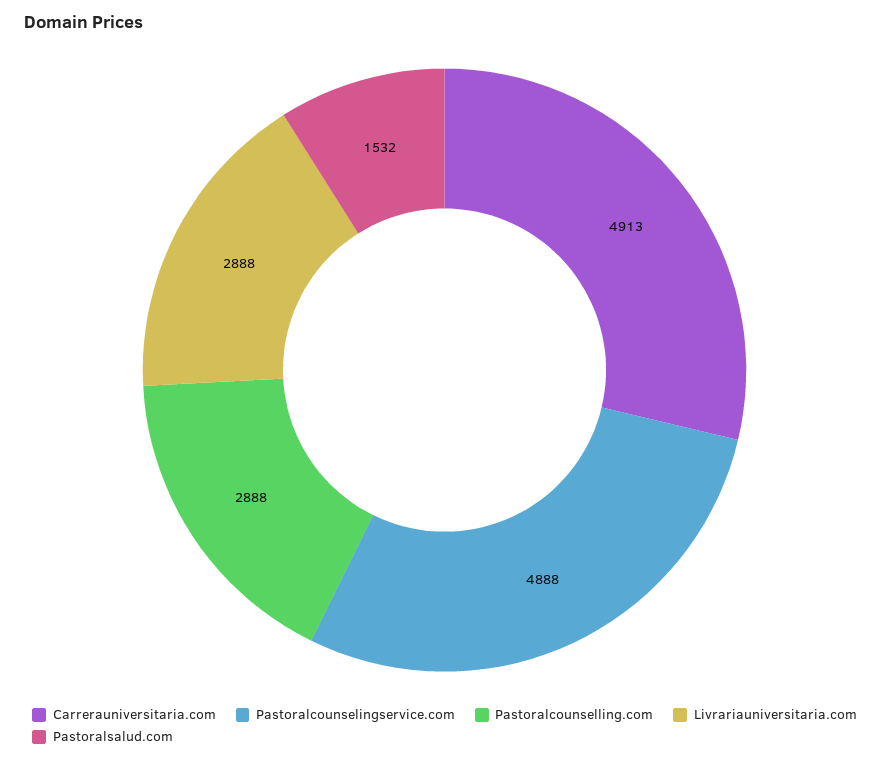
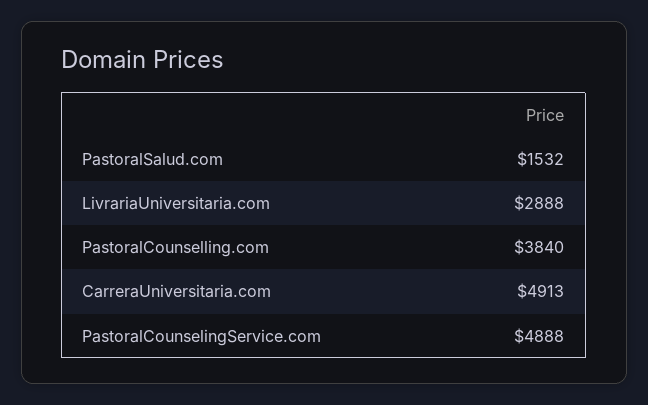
  {
    "Carrerauniversitaria.com": 4913,
    "Pastoralcounselingservice.com": 4888,
-   "Pastoralcounselling.com": 2888,
+   "Pastoralcounselling.com": 3840,
    "Livrariauniversitaria.com": 2888,
    "Pastoralsalud.com": 1532
  }

